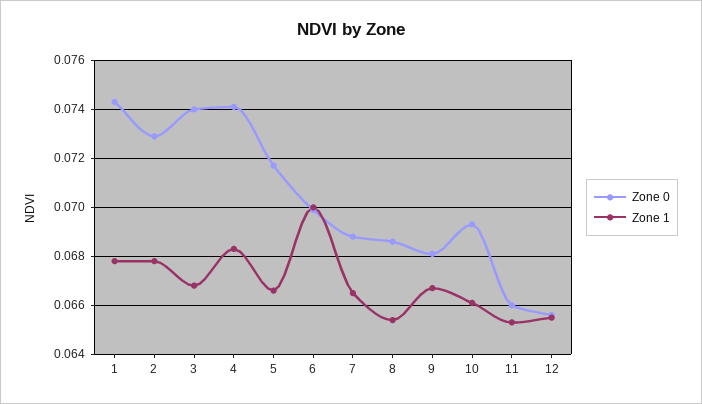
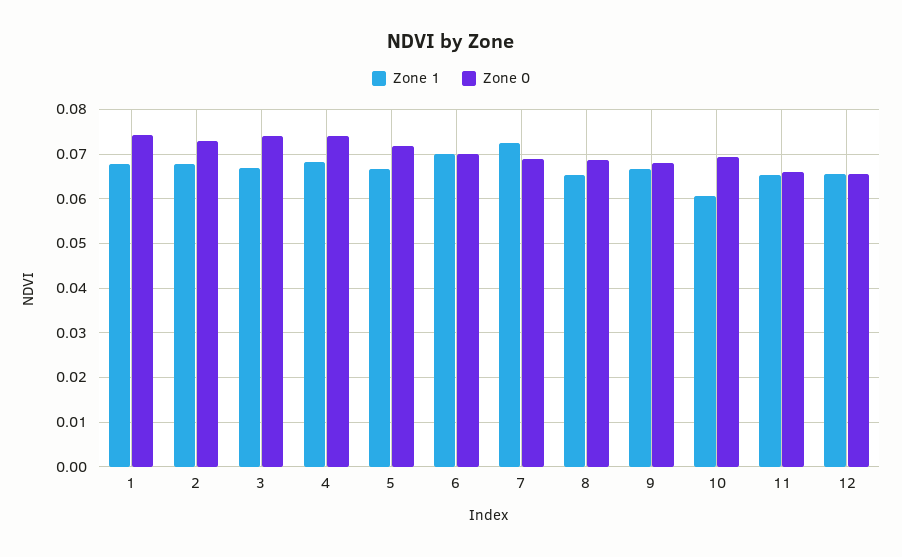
  {
    "Zone 0": {
      "1": 0.0745,
      "2": 0.073,
      "3": 0.074,
      "4": 0.074,
      "5": 0.0715,
      "6": 0.07,
      "7": 0.069,
      "8": 0.0685,
      "9": 0.068,
      "10": 0.0695,
      "11": 0.066,
      "12": 0.0655
    },
    "Zone 1": {
      "1": 0.068,
      "2": 0.068,
      "3": 0.067,
      "4": 0.0685,
      "5": 0.0665,
      "6": 0.07,
-     "7": 0.0665,
+     "7": 0.072,
      "8": 0.0655,
      "9": 0.0665,
-     "10": 0.066,
+     "10": 0.06,
      "11": 0.0655,
      "12": 0.0655
    }
  }

